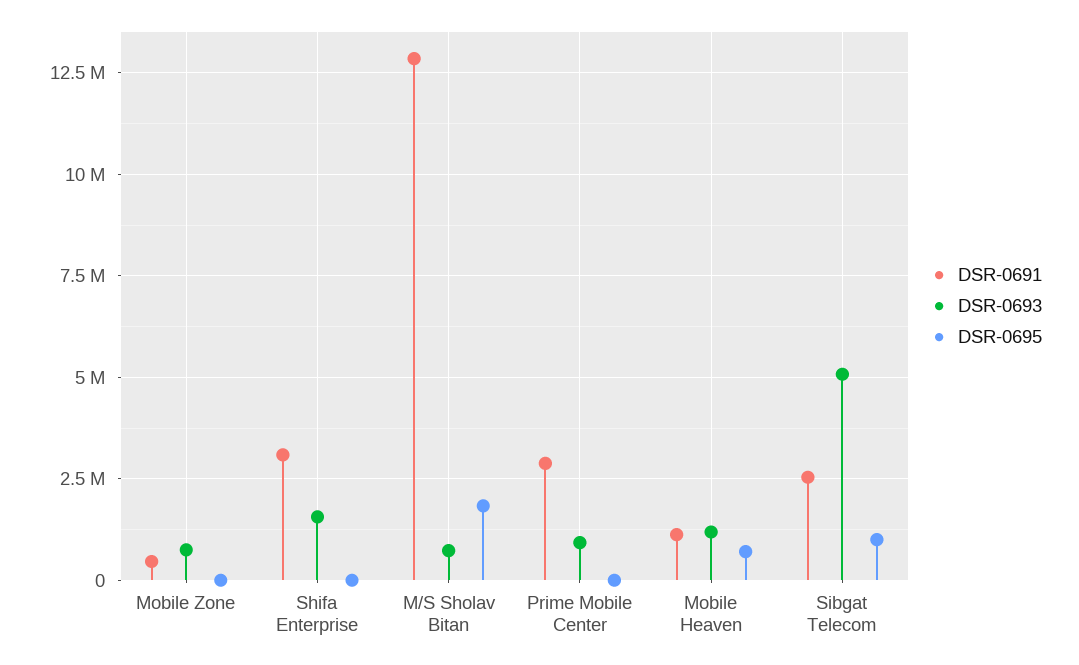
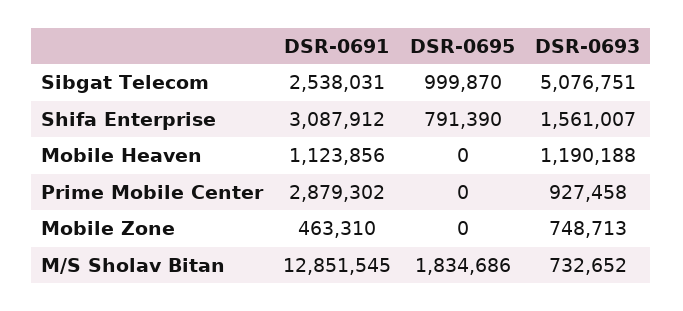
  {
    "DSR-0691": {
      "Mobile Zone": 463310,
      "Shifa Enterprise": 3087912,
      "M/S Sholav Bitan": 12851545,
      "Prime Mobile Center": 2879302,
      "Mobile Heaven": 1123856,
      "Sibgat Telecom": 2538031
    },
    "DSR-0693": {
      "Mobile Zone": 748713,
      "Shifa Enterprise": 1561007,
      "M/S Sholav Bitan": 732652,
      "Prime Mobile Center": 927458,
      "Mobile Heaven": 1190188,
      "Sibgat Telecom": 5076751
    },
    "DSR-0695": {
      "Mobile Zone": 0,
-     "Shifa Enterprise": 0,
+     "Shifa Enterprise": 791390,
      "M/S Sholav Bitan": 1834686,
      "Prime Mobile Center": 0,
-     "Mobile Heaven": 750000,
+     "Mobile Heaven": 0,
      "Sibgat Telecom": 999870
    }
  }

